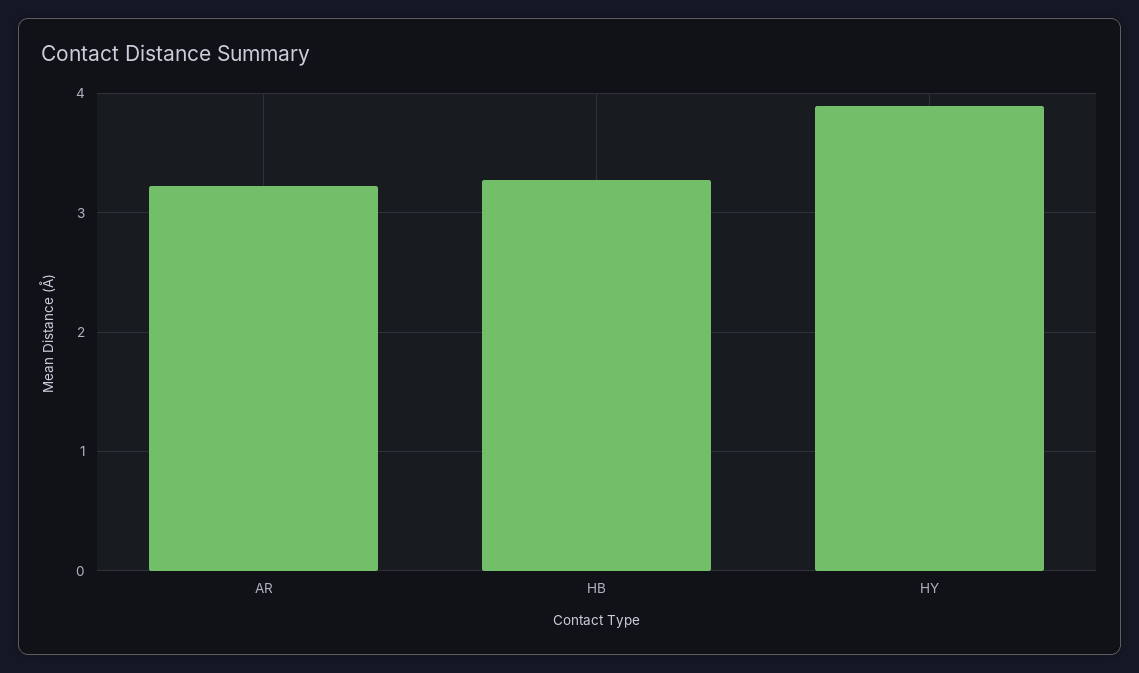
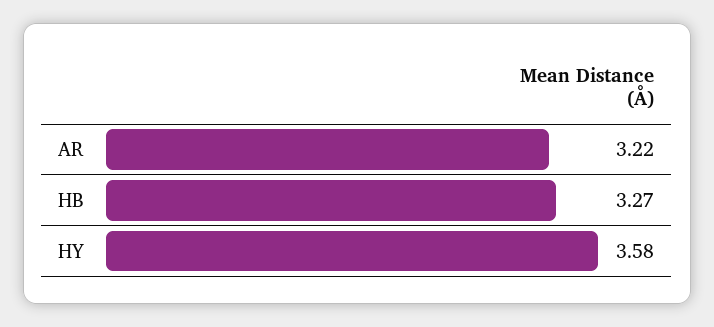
  {
    "AR": 3.22,
    "HB": 3.27,
-   "HY": 3.9
+   "HY": 3.58
  }

